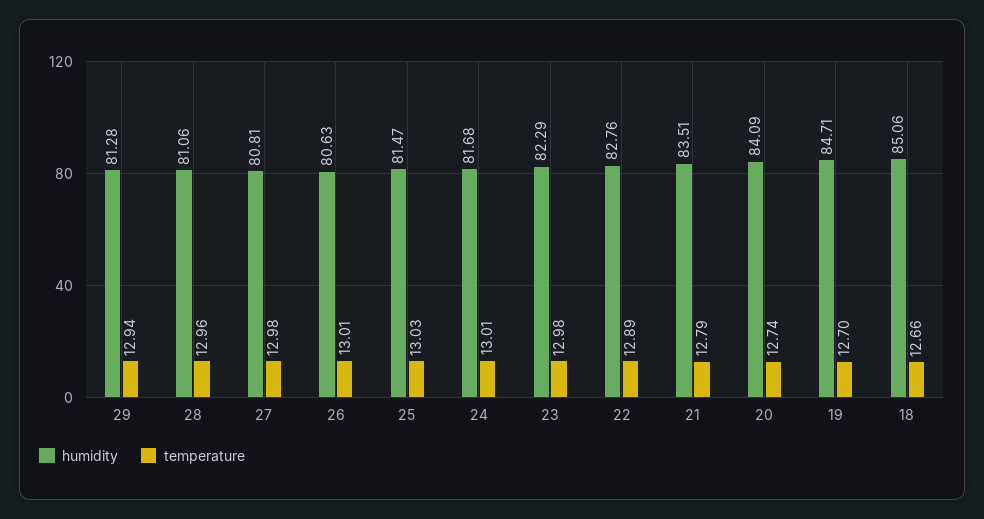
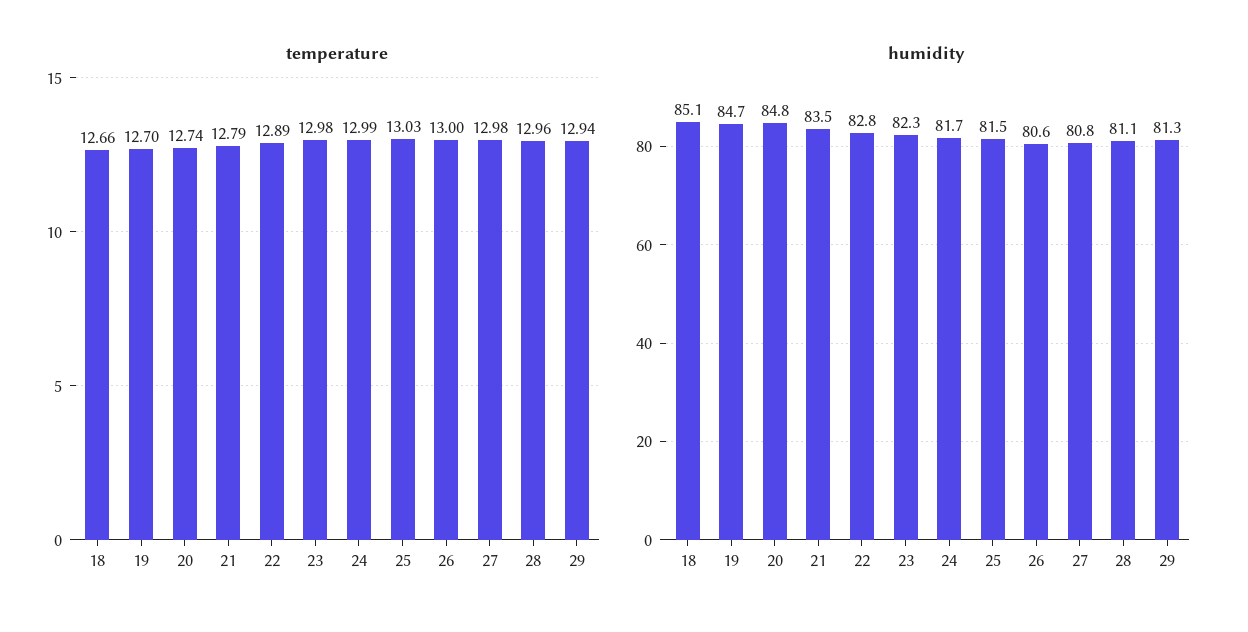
  {
    "humidity": {
      "29": 81.28,
      "28": 81.06,
      "27": 80.81,
      "26": 80.63,
      "25": 81.47,
      "24": 81.68,
      "23": 82.29,
      "22": 82.76,
      "21": 83.51,
-     "20": 84.09,
+     "20": 84.8,
      "19": 84.71,
      "18": 85.06
    },
    "temperature": {
      "29": 12.94,
      "28": 12.96,
      "27": 12.98,
-     "26": 13.01,
+     "26": 13,
      "25": 13.03,
-     "24": 13.01,
+     "24": 12.99,
      "23": 12.98,
      "22": 12.89,
      "21": 12.79,
      "20": 12.74,
      "19": 12.7,
      "18": 12.66
    }
  }

